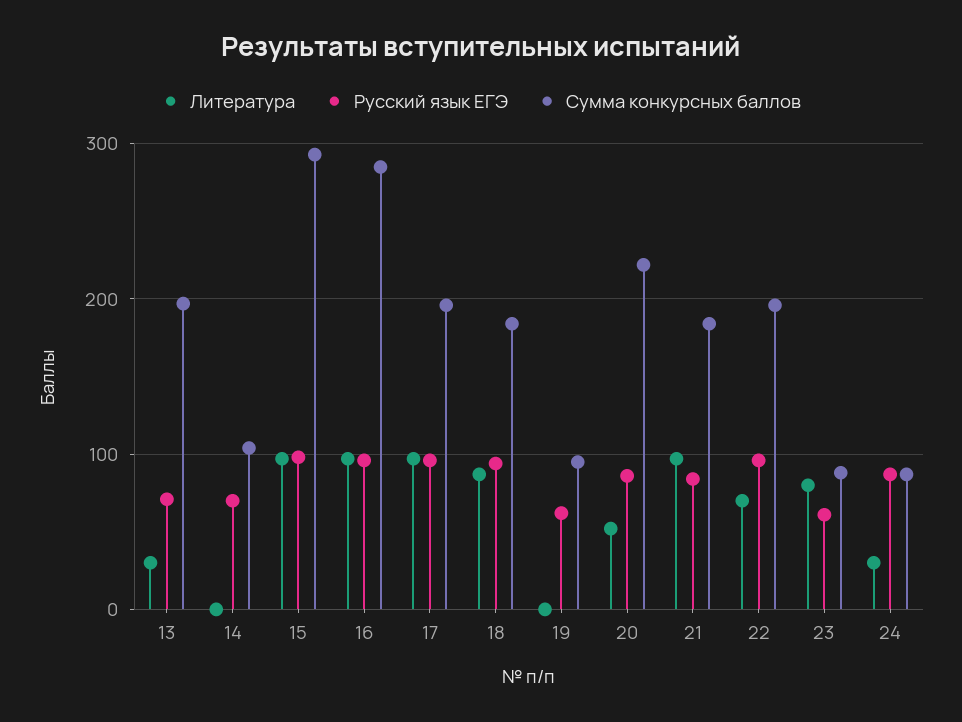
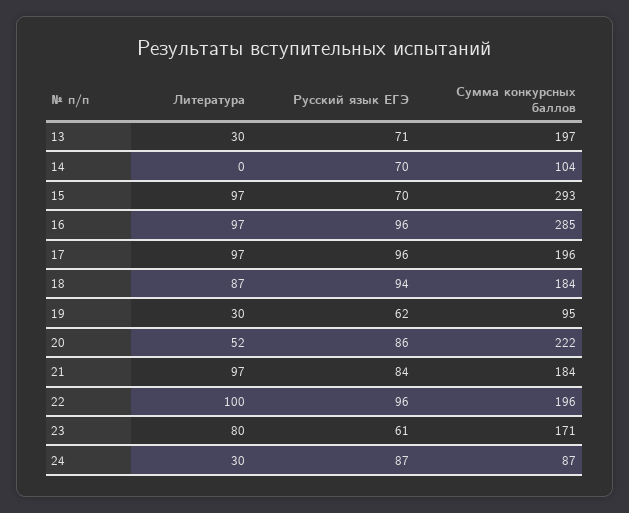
  {
    "Литература": {
      "13": 30,
      "14": 0,
      "15": 97,
      "16": 97,
      "17": 97,
      "18": 87,
-     "19": 0,
+     "19": 30,
      "20": 52,
      "21": 97,
-     "22": 70,
+     "22": 100,
      "23": 80,
      "24": 30
    },
    "Русский язык ЕГЭ": {
      "13": 71,
      "14": 70,
-     "15": 100,
+     "15": 70,
      "16": 96,
      "17": 96,
      "18": 94,
      "19": 62,
      "20": 86,
      "21": 84,
      "22": 96,
      "23": 61,
      "24": 87
    },
    "Сумма конкурсных баллов": {
      "13": 197,
      "14": 104,
      "15": 293,
      "16": 285,
      "17": 196,
      "18": 184,
      "19": 95,
      "20": 222,
      "21": 184,
      "22": 196,
-     "23": 90,
+     "23": 171,
      "24": 87
    }
  }

